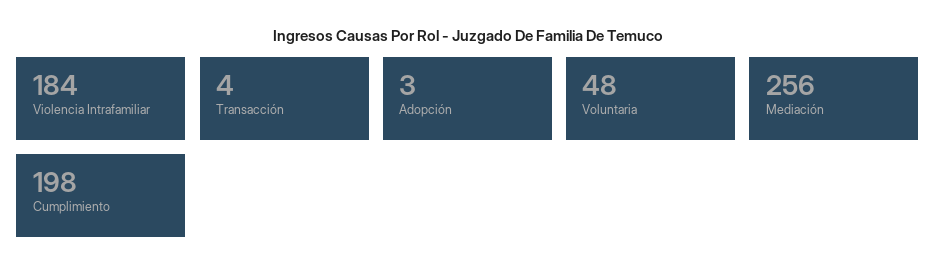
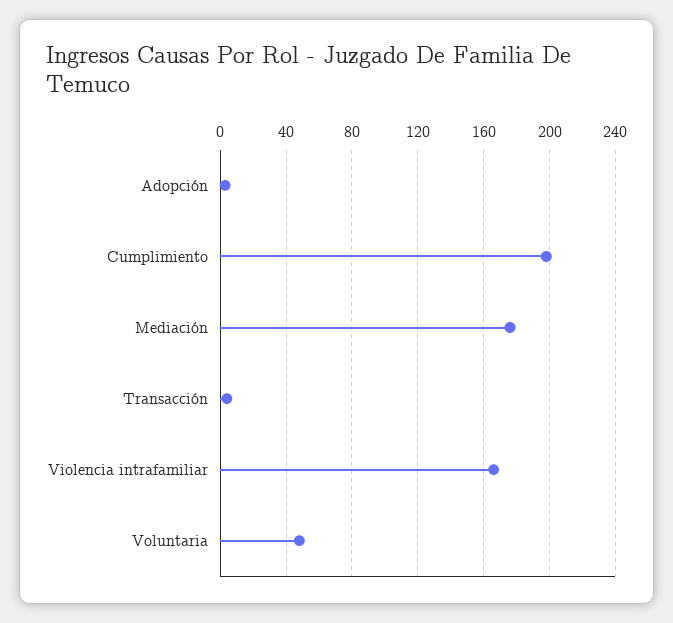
  {
-   "Violencia Intrafamiliar": 184,
+   "Violencia Intrafamiliar": 165,
    "Transacción": 4,
    "Adopción": 3,
    "Voluntaria": 48,
-   "Mediación": 256,
+   "Mediación": 175,
    "Cumplimiento": 198
  }

